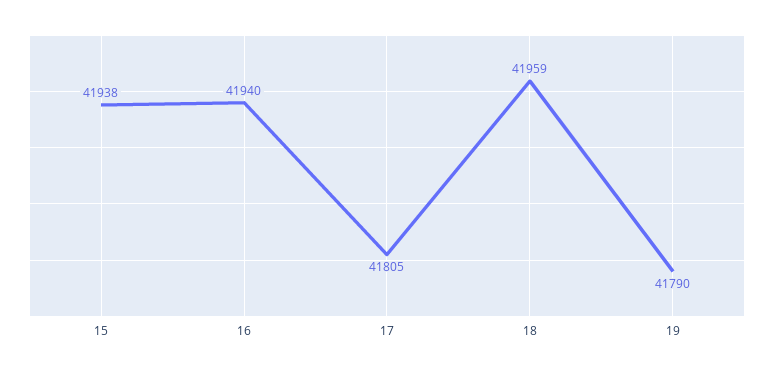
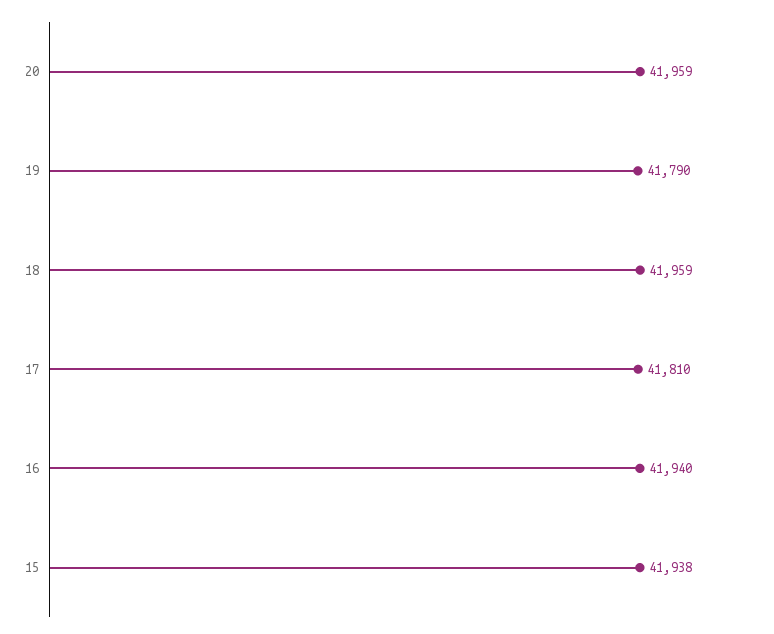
  {
    "15": 41938,
    "16": 41940,
-   "17": 41805,
+   "17": 41810,
    "18": 41959,
-   "19": 41790
+   "19": 41790,
+   "20": 41959
  }

